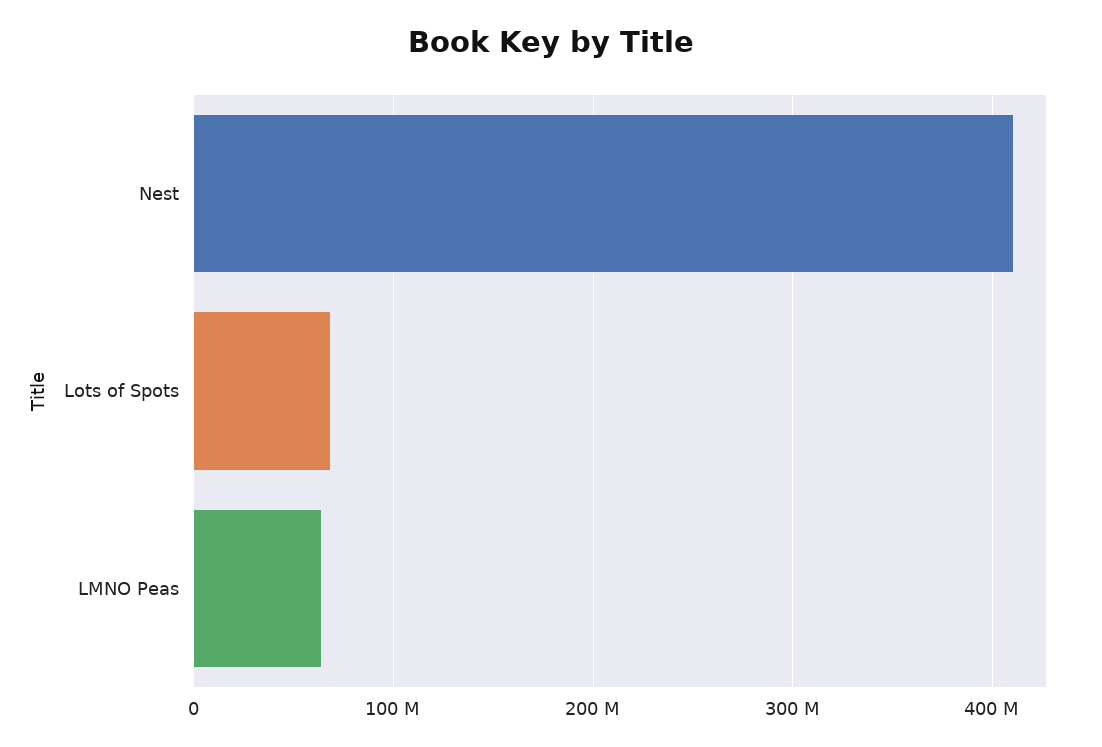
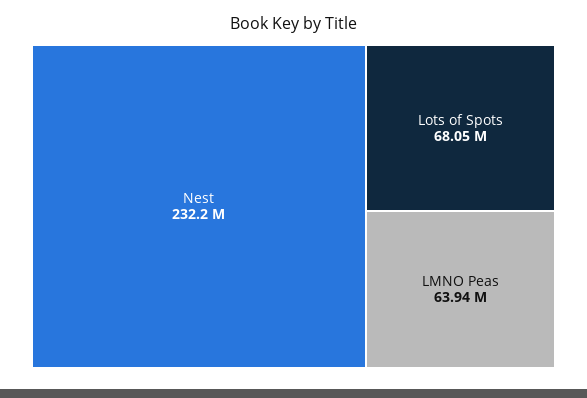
  {
-   "Nest": 410000000,
+   "Nest": 232200000,
    "Lots of Spots": 68050000,
    "LMNO Peas": 63940000
  }

